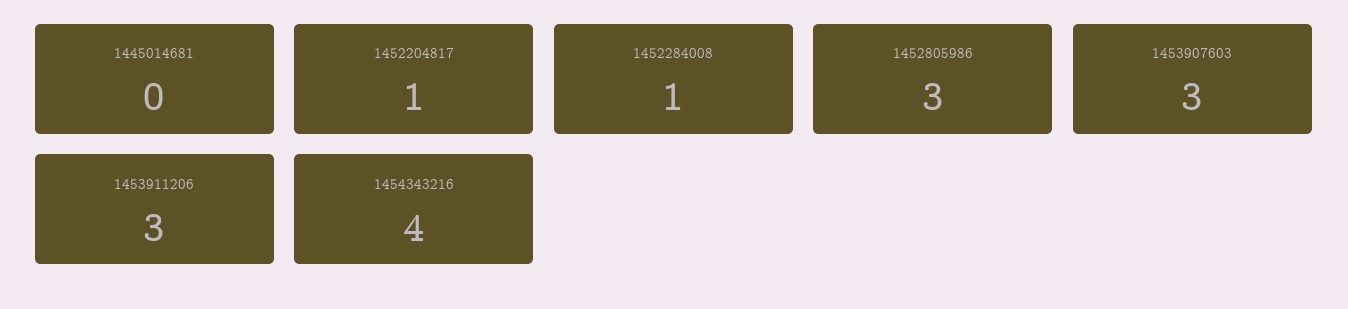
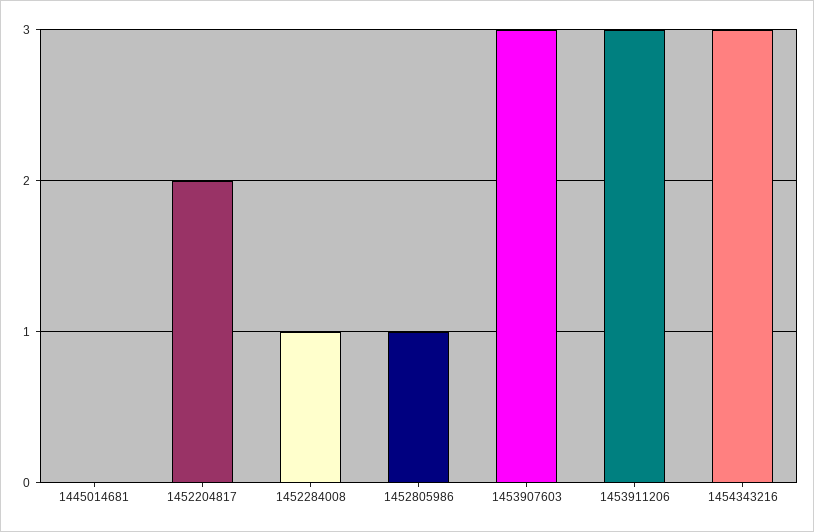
  {
    "1445014681": 0,
-   "1452204817": 1,
+   "1452204817": 2,
    "1452284008": 1,
-   "1452805986": 3,
+   "1452805986": 1,
    "1453907603": 3,
    "1453911206": 3,
-   "1454343216": 4
+   "1454343216": 3
  }

